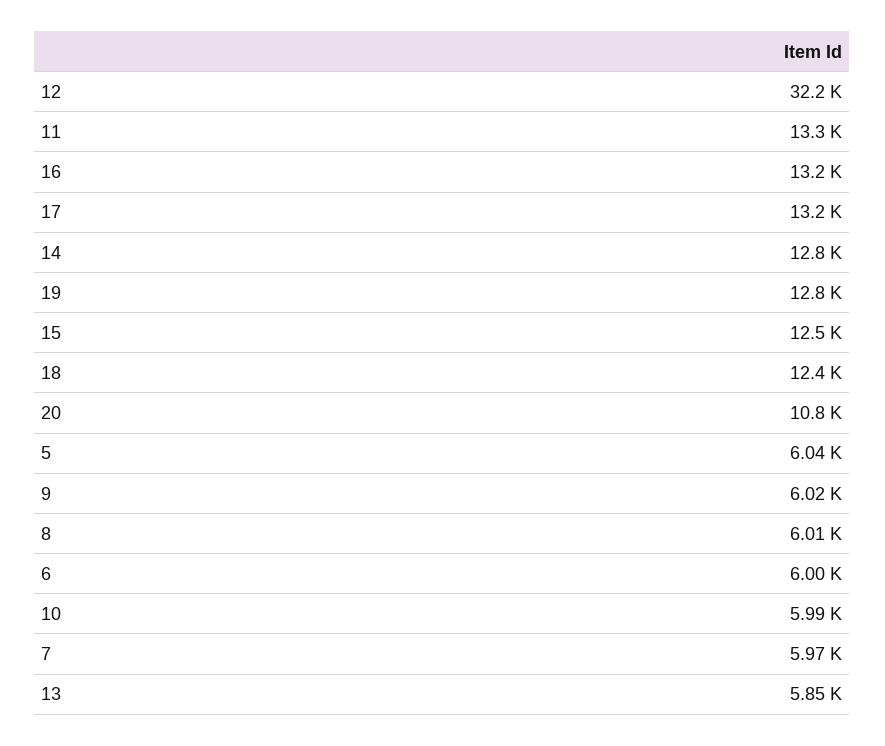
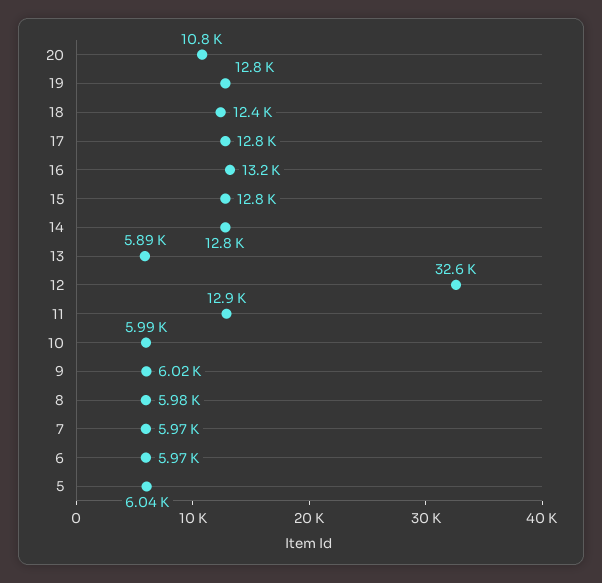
  {
-   "12": 32200,
+   "12": 32600,
-   "11": 13300,
+   "11": 12900,
    "16": 13200,
-   "17": 13200,
+   "17": 12800,
    "14": 12800,
    "19": 12800,
-   "15": 12500,
+   "15": 12800,
    "18": 12400,
    "20": 10800,
    "5": 6040,
    "9": 6020,
-   "8": 6010,
+   "8": 5980,
-   "6": 6000,
+   "6": 5970,
    "10": 5990,
    "7": 5970,
-   "13": 5850
+   "13": 5890
  }

